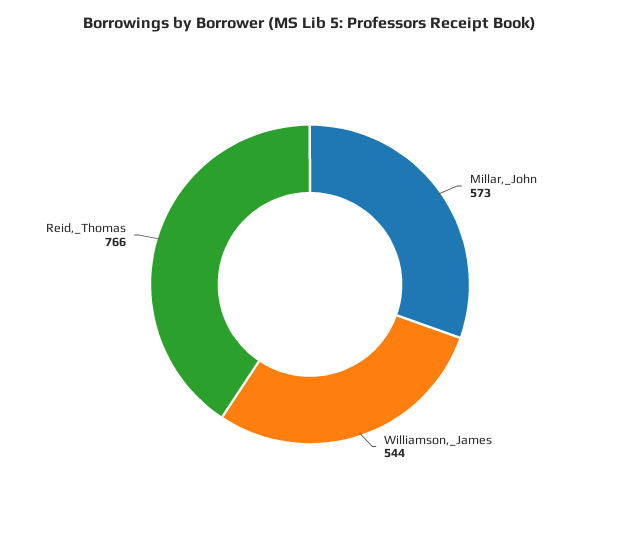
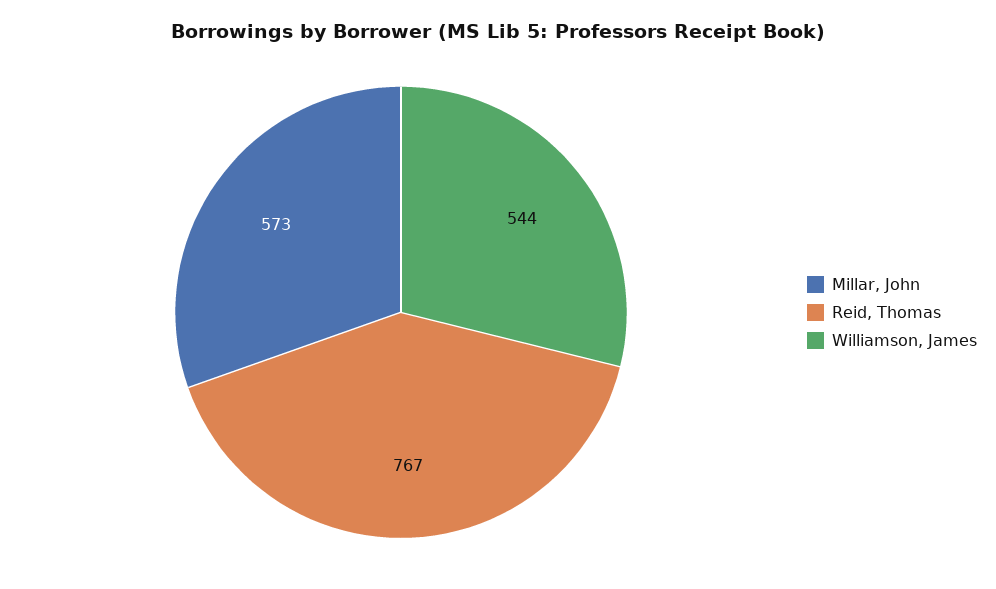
  {
    "Millar,_John": 573,
    "Williamson,_James": 544,
-   "Reid,_Thomas": 766
+   "Reid,_Thomas": 767
  }

